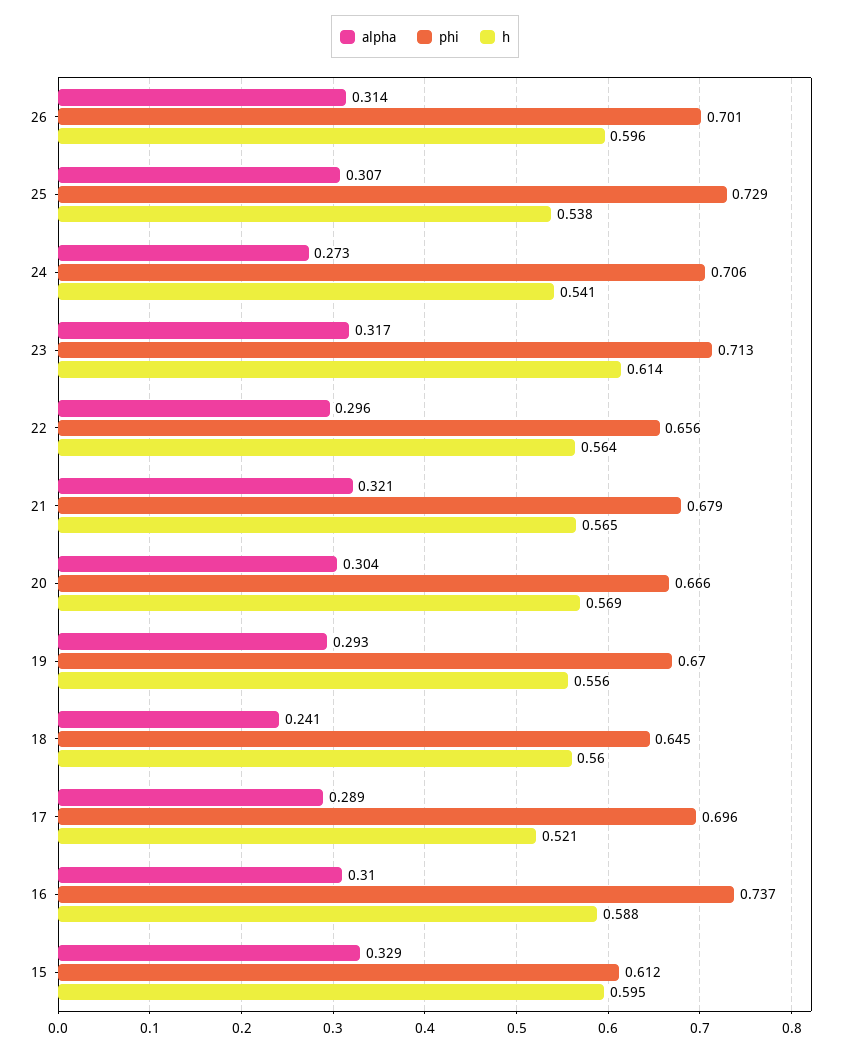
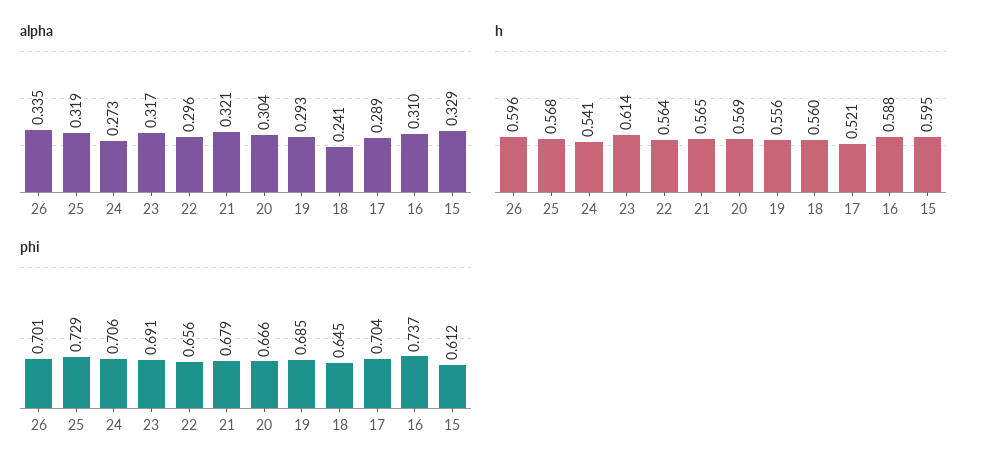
  {
    "alpha": {
-     "26": 0.314,
+     "26": 0.335,
-     "25": 0.307,
+     "25": 0.319,
      "24": 0.273,
      "23": 0.317,
      "22": 0.296,
      "21": 0.321,
      "20": 0.304,
      "19": 0.293,
      "18": 0.241,
      "17": 0.289,
      "16": 0.31,
      "15": 0.329
    },
    "phi": {
      "26": 0.701,
      "25": 0.729,
      "24": 0.706,
-     "23": 0.713,
+     "23": 0.691,
      "22": 0.656,
      "21": 0.679,
      "20": 0.666,
-     "19": 0.67,
+     "19": 0.685,
      "18": 0.645,
-     "17": 0.696,
+     "17": 0.704,
      "16": 0.737,
      "15": 0.612
    },
    "h": {
      "26": 0.596,
-     "25": 0.538,
+     "25": 0.568,
      "24": 0.541,
      "23": 0.614,
      "22": 0.564,
      "21": 0.565,
      "20": 0.569,
      "19": 0.556,
      "18": 0.56,
      "17": 0.521,
      "16": 0.588,
      "15": 0.595
    }
  }

